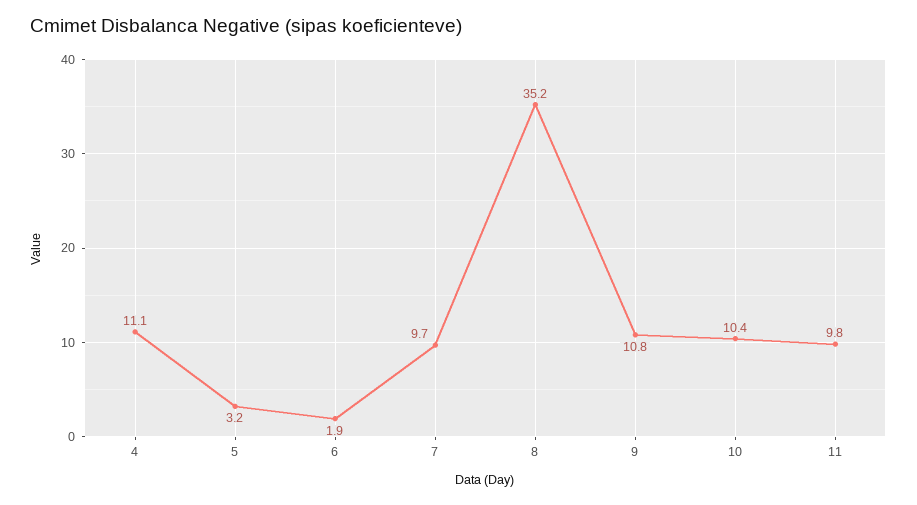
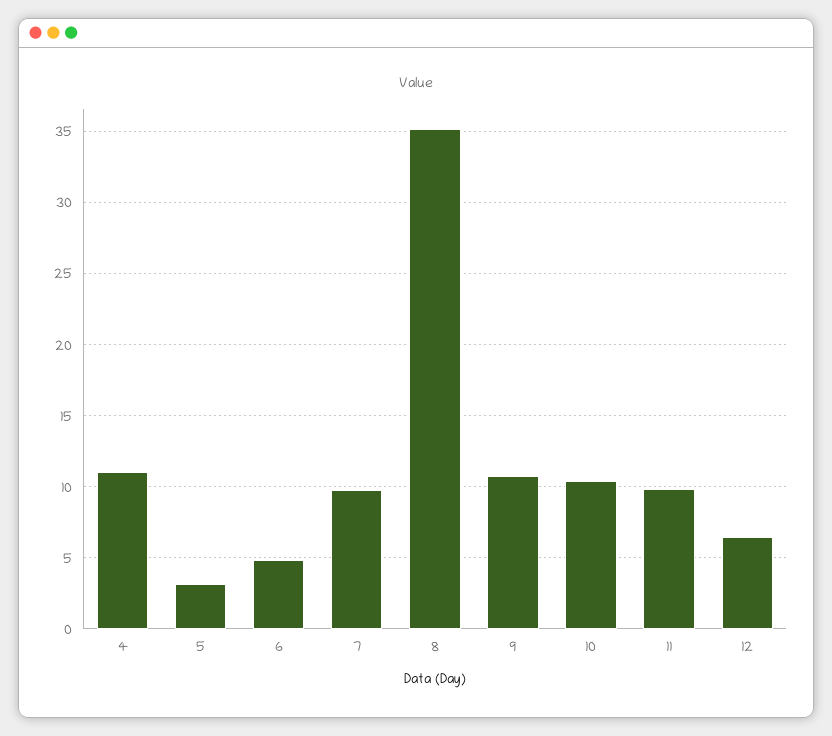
  {
    "4": 11.1,
    "5": 3.2,
-   "6": 1.9,
+   "6": 5,
    "7": 9.7,
    "8": 35.2,
    "9": 10.8,
    "10": 10.4,
-   "11": 9.8
+   "11": 9.8,
+   "12": 6.5
  }

